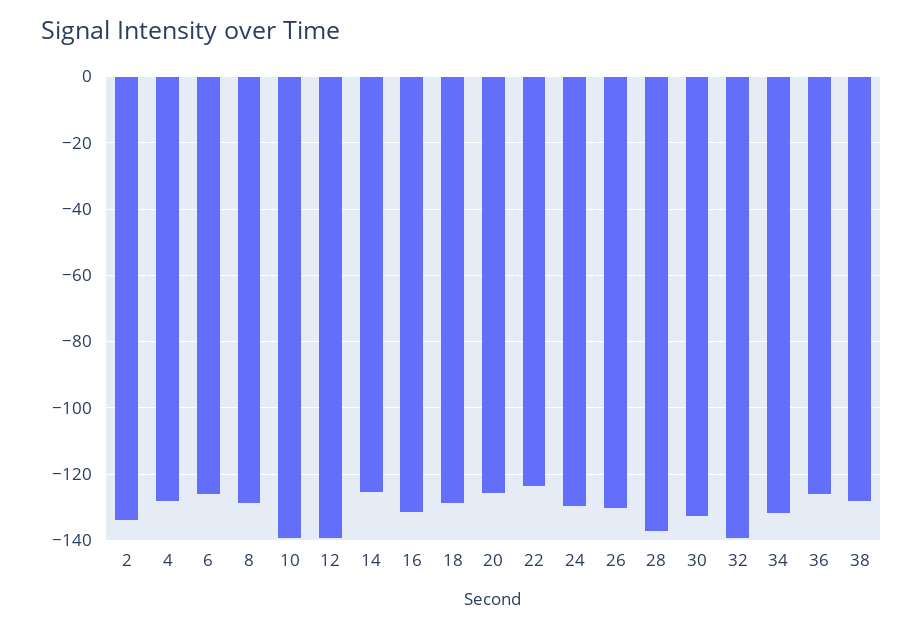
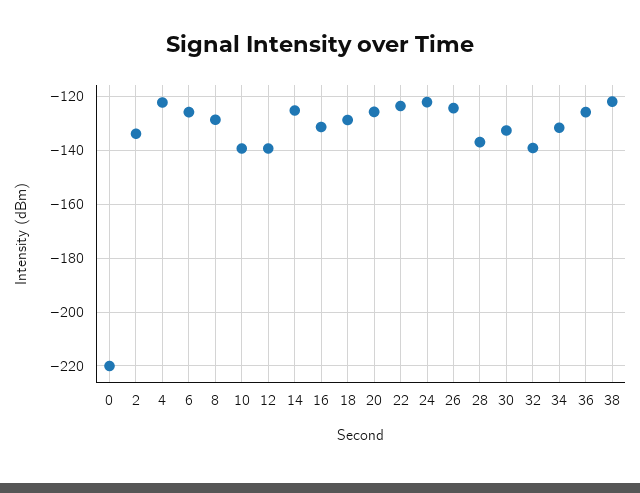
  {
    "2": -134,
-   "4": -128,
+   "4": -122.5,
    "6": -126,
    "8": -128,
    "10": -140,
    "12": -140,
    "14": -126,
    "16": -132,
    "18": -128,
    "20": -126,
    "22": -124,
-   "24": -130,
+   "24": -122.5,
-   "26": -130,
+   "26": -125,
    "28": -138,
    "30": -132,
    "32": -140,
    "34": -132,
    "36": -126,
-   "38": -128
+   "38": -122.5,
+   "0": -220
  }

